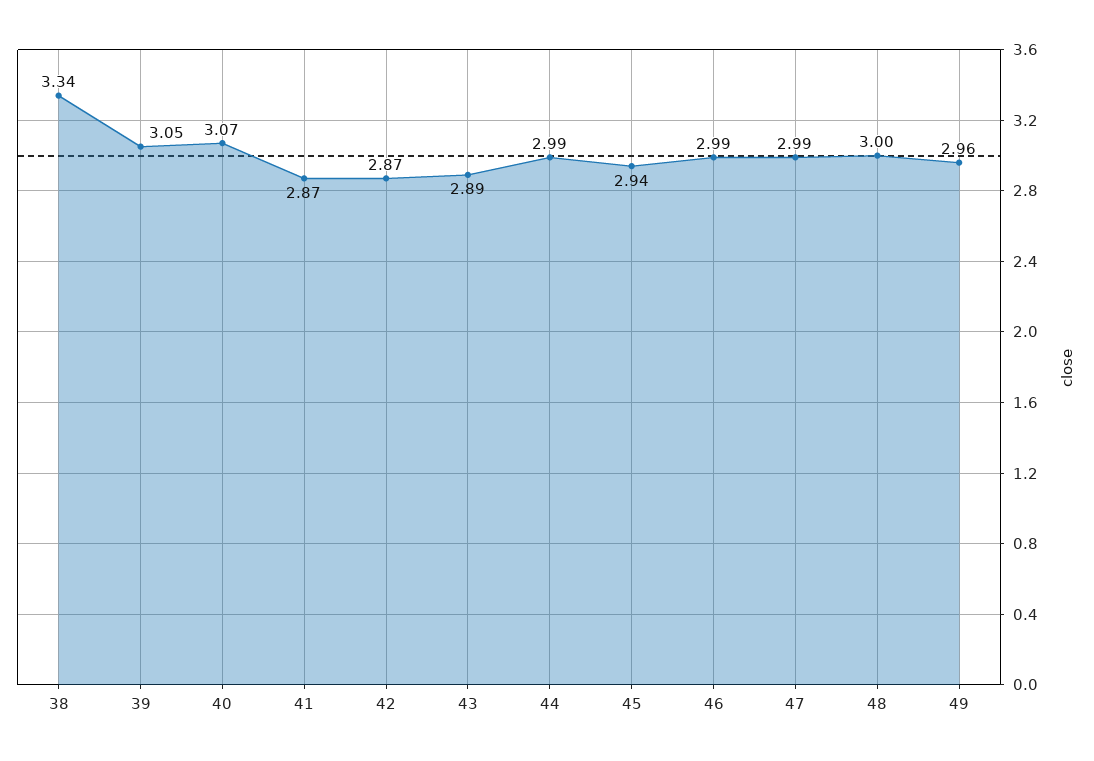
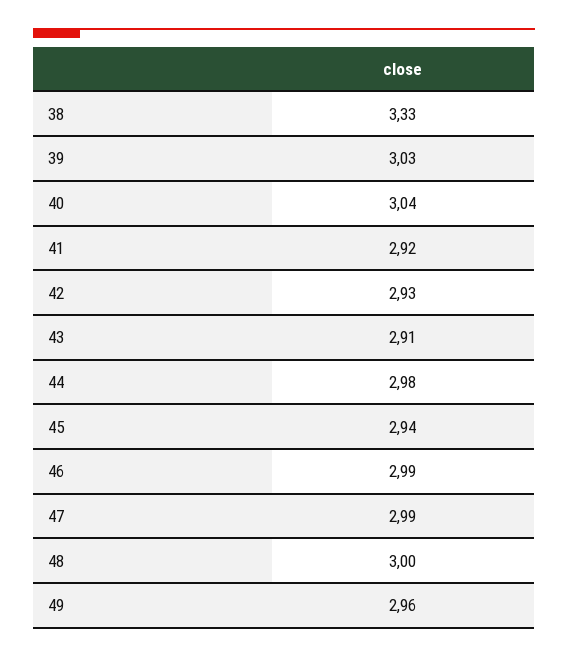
  {
-   "38": 3.34,
+   "38": 3.33,
-   "39": 3.05,
+   "39": 3.03,
-   "40": 3.07,
+   "40": 3.04,
-   "41": 2.87,
+   "41": 2.92,
-   "42": 2.87,
+   "42": 2.93,
-   "43": 2.89,
+   "43": 2.91,
-   "44": 2.99,
+   "44": 2.98,
    "45": 2.94,
    "46": 2.99,
    "47": 2.99,
    "48": 3,
    "49": 2.96
  }

